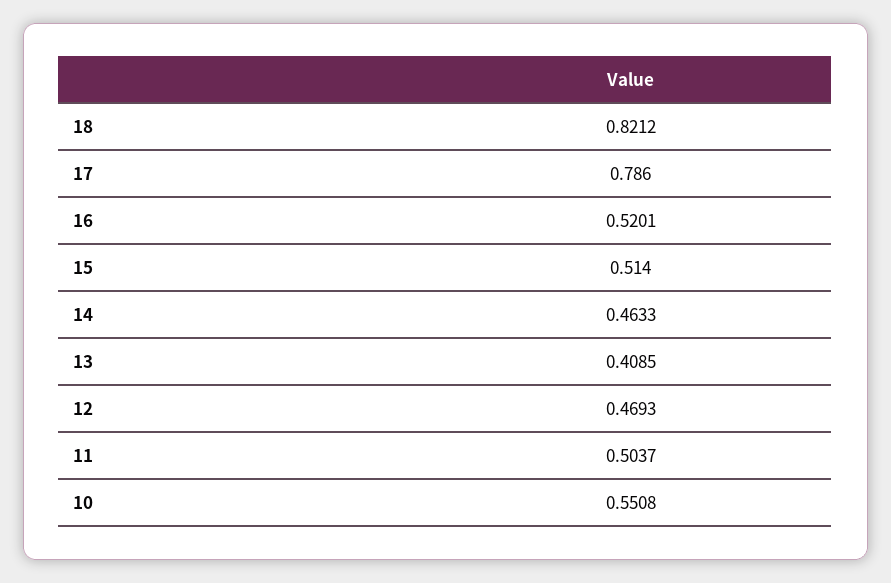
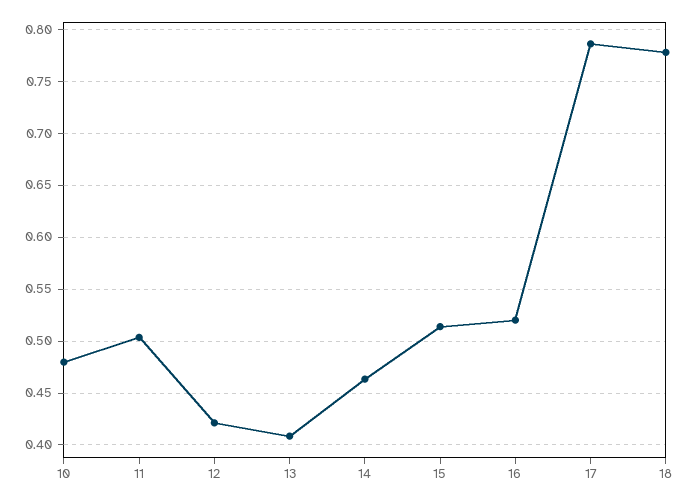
  {
-   "18": 0.8212,
+   "18": 0.78,
    "17": 0.786,
    "16": 0.5201,
    "15": 0.514,
    "14": 0.4633,
    "13": 0.4085,
-   "12": 0.4693,
+   "12": 0.42,
    "11": 0.5037,
-   "10": 0.5508
+   "10": 0.48
  }

